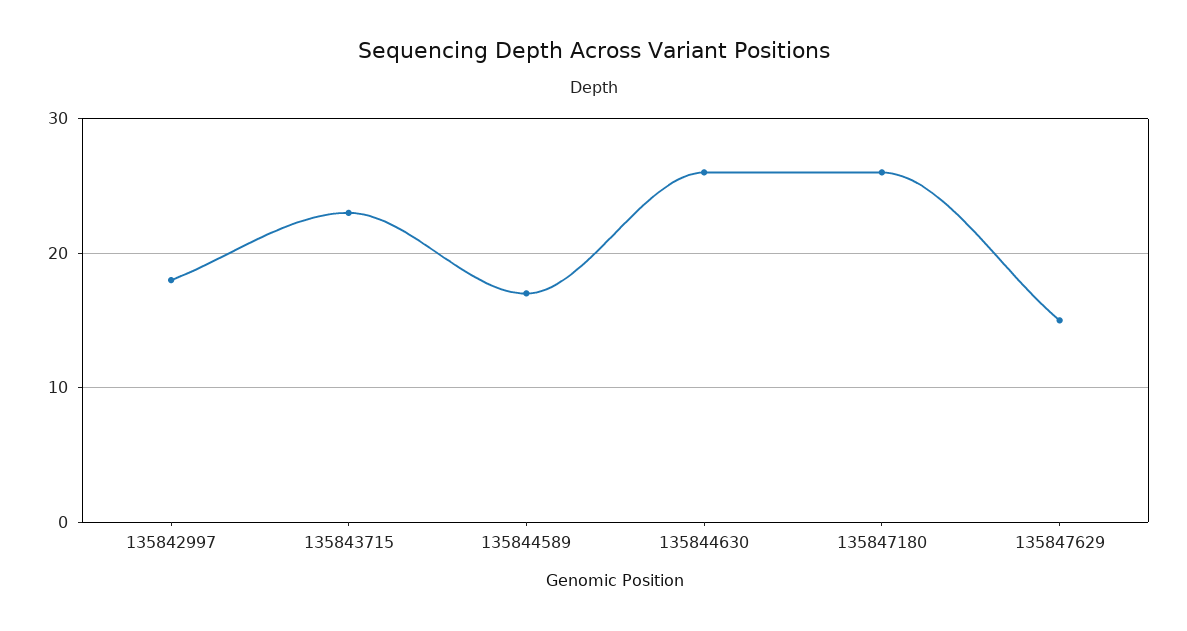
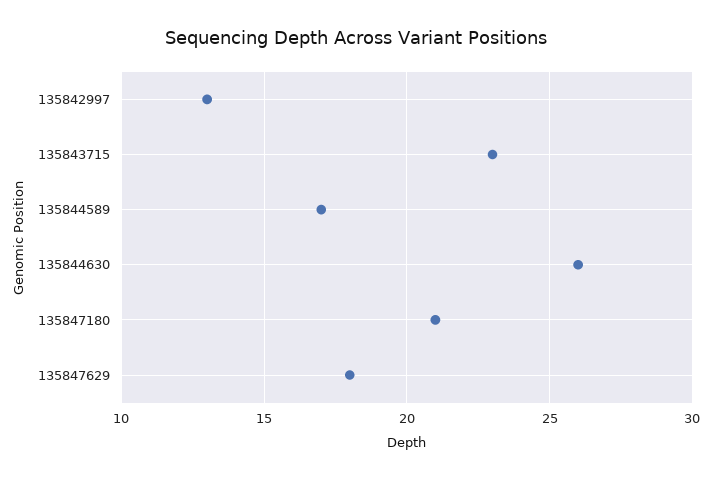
  {
-   "135842997": 18,
+   "135842997": 13,
    "135843715": 23,
    "135844589": 17,
    "135844630": 26,
-   "135847180": 26,
+   "135847180": 21,
-   "135847629": 15
+   "135847629": 18
  }

